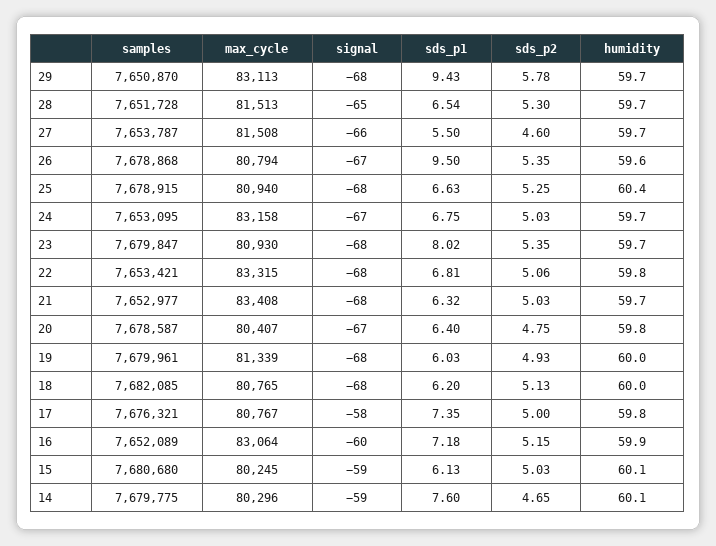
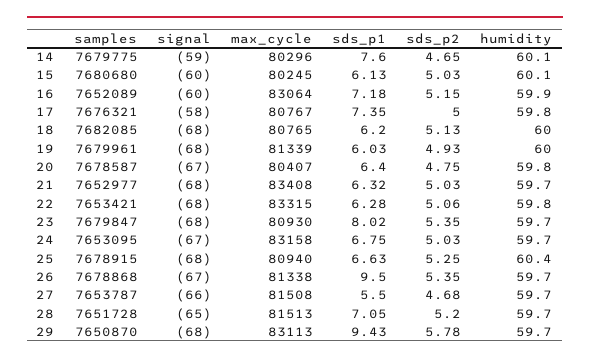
  {
    "samples": {
      "29": 7650870,
      "28": 7651728,
      "27": 7653787,
      "26": 7678868,
      "25": 7678915,
      "24": 7653095,
      "23": 7679847,
      "22": 7653421,
      "21": 7652977,
      "20": 7678587,
      "19": 7679961,
      "18": 7682085,
      "17": 7676321,
      "16": 7652089,
      "15": 7680680,
      "14": 7679775
    },
    "max_cycle": {
      "29": 83113,
      "28": 81513,
      "27": 81508,
-     "26": 80794,
+     "26": 81338,
      "25": 80940,
      "24": 83158,
      "23": 80930,
      "22": 83315,
      "21": 83408,
      "20": 80407,
      "19": 81339,
      "18": 80765,
      "17": 80767,
      "16": 83064,
      "15": 80245,
      "14": 80296
    },
    "signal": {
      "29": -68,
      "28": -65,
      "27": -66,
      "26": -67,
      "25": -68,
      "24": -67,
      "23": -68,
      "22": -68,
      "21": -68,
      "20": -67,
      "19": -68,
      "18": -68,
      "17": -58,
      "16": -60,
-     "15": -59,
+     "15": -60,
      "14": -59
    },
    "sds_p1": {
      "29": 9.43,
-     "28": 6.54,
+     "28": 7.05,
      "27": 5.5,
      "26": 9.5,
      "25": 6.63,
      "24": 6.75,
      "23": 8.02,
-     "22": 6.81,
+     "22": 6.28,
      "21": 6.32,
      "20": 6.4,
      "19": 6.03,
      "18": 6.2,
      "17": 7.35,
      "16": 7.18,
      "15": 6.13,
      "14": 7.6
    },
    "sds_p2": {
      "29": 5.78,
-     "28": 5.3,
+     "28": 5.2,
-     "27": 4.6,
+     "27": 4.68,
      "26": 5.35,
      "25": 5.25,
      "24": 5.03,
      "23": 5.35,
      "22": 5.06,
      "21": 5.03,
      "20": 4.75,
      "19": 4.93,
      "18": 5.13,
      "17": 5,
      "16": 5.15,
      "15": 5.03,
      "14": 4.65
    },
    "humidity": {
      "29": 59.7,
      "28": 59.7,
      "27": 59.7,
-     "26": 59.6,
+     "26": 59.7,
      "25": 60.4,
      "24": 59.7,
      "23": 59.7,
      "22": 59.8,
      "21": 59.7,
      "20": 59.8,
      "19": 60,
      "18": 60,
      "17": 59.8,
      "16": 59.9,
      "15": 60.1,
      "14": 60.1
    }
  }

